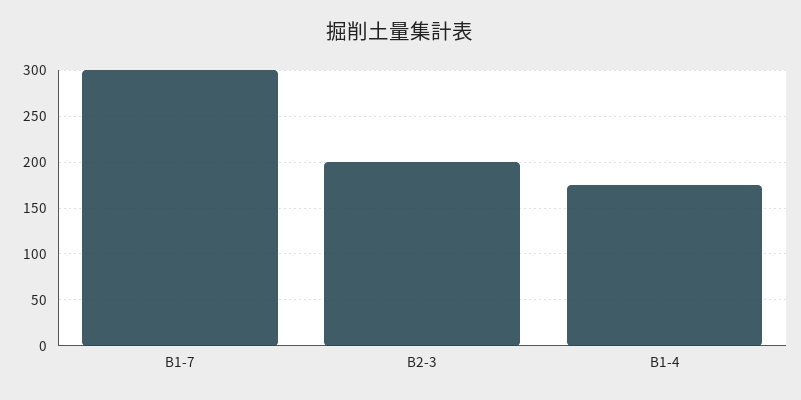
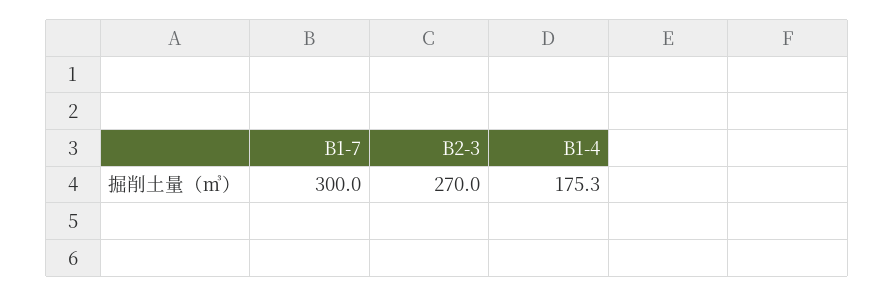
  {
    "B1-7": 300,
-   "B2-3": 200,
+   "B2-3": 270,
    "B1-4": 175.3
  }

